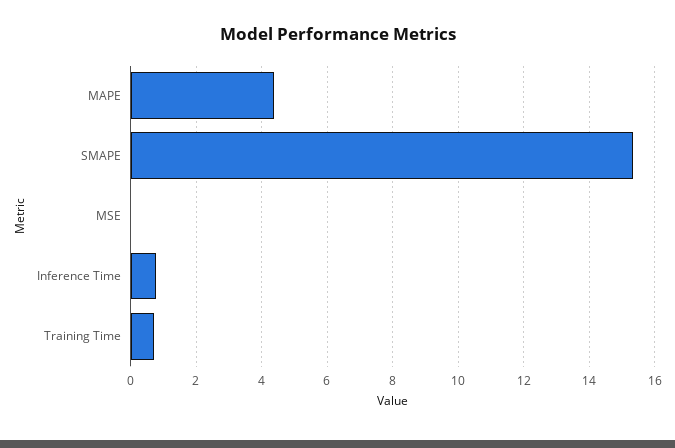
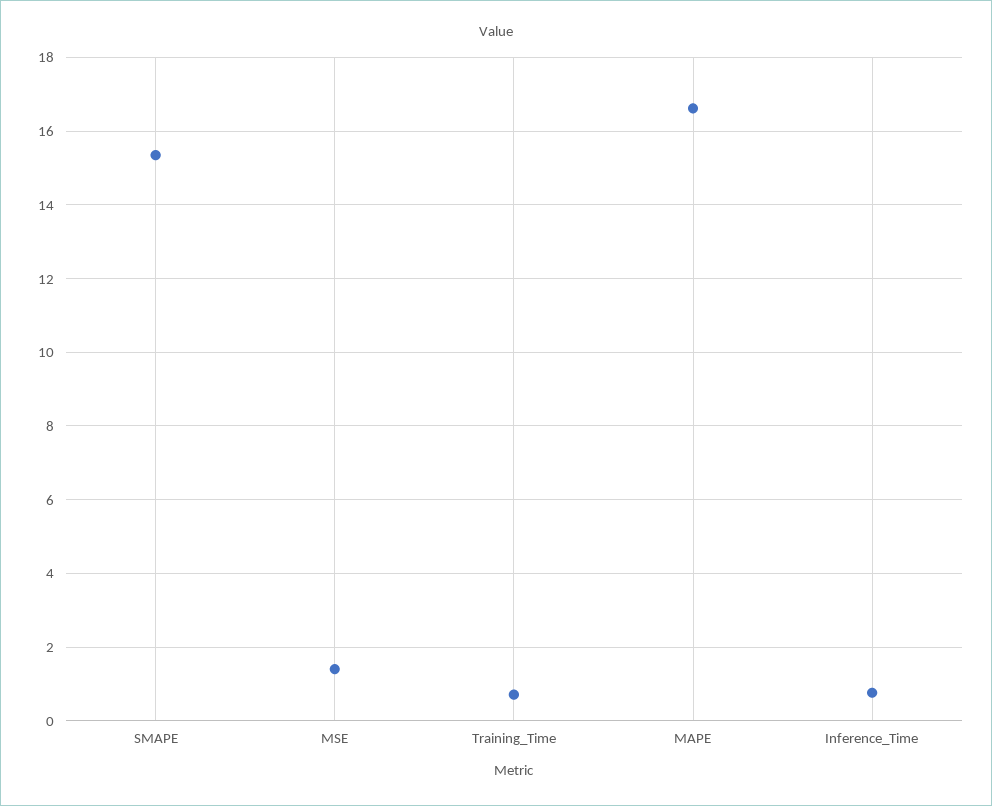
  {
-   "MAPE": 4.4,
+   "MAPE": 16.6,
    "SMAPE": 15.4,
-   "MSE": 0,
+   "MSE": 1.4,
    "Inference Time": 0.8,
    "Training Time": 0.8
  }

